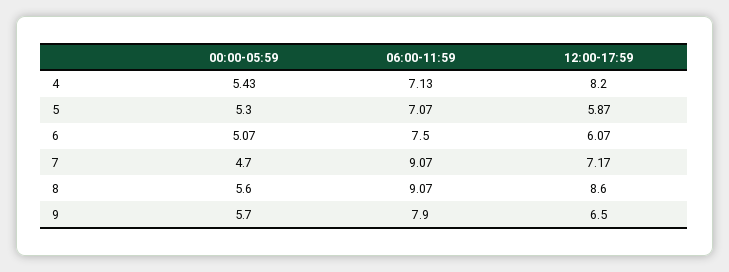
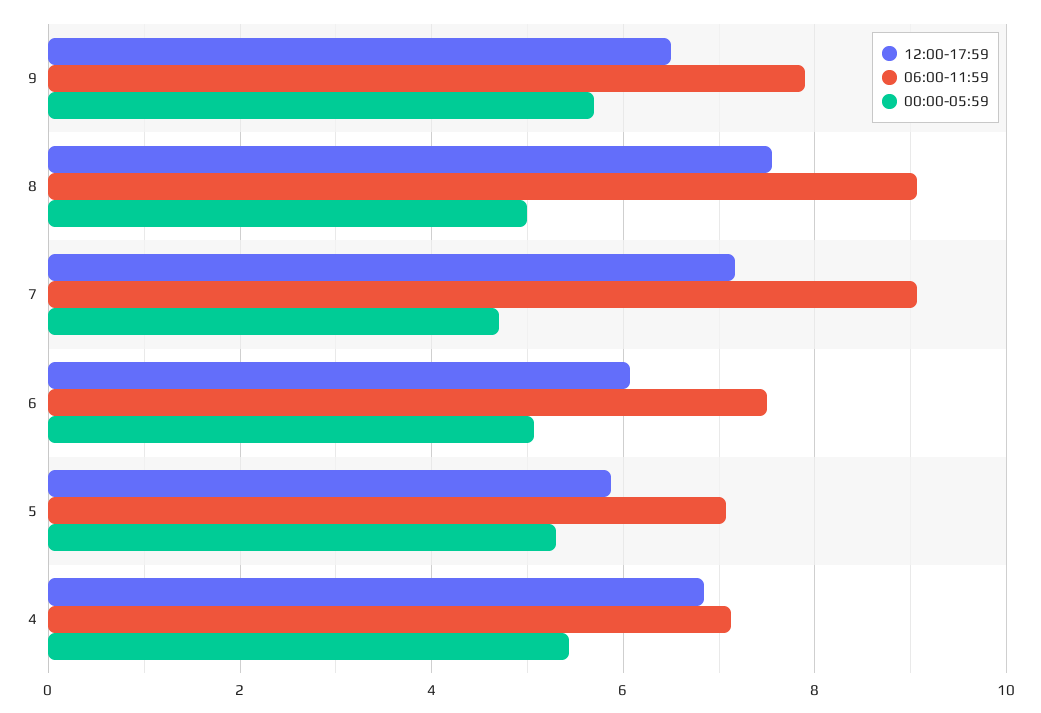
  {
    "00:00-05:59": {
      "4": 5.43,
      "5": 5.3,
      "6": 5.07,
      "7": 4.7,
-     "8": 5.6,
+     "8": 5,
      "9": 5.7
    },
    "06:00-11:59": {
      "4": 7.13,
      "5": 7.07,
      "6": 7.5,
      "7": 9.07,
      "8": 9.07,
      "9": 7.9
    },
    "12:00-17:59": {
-     "4": 8.2,
+     "4": 6.8,
      "5": 5.87,
      "6": 6.07,
      "7": 7.17,
-     "8": 8.6,
+     "8": 7.6,
      "9": 6.5
    }
  }

